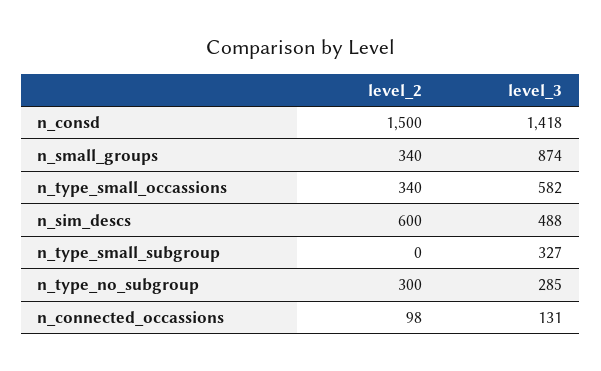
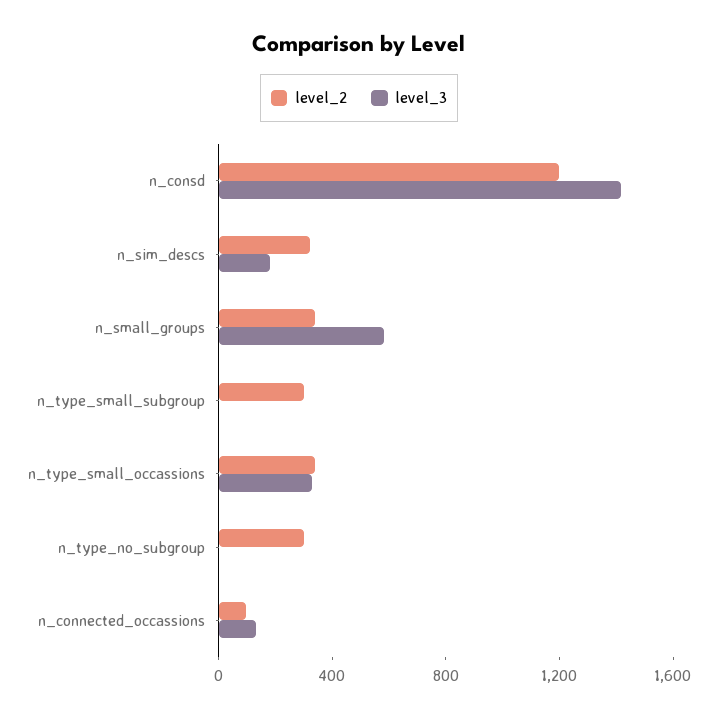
  {
    "level_2": {
-     "n_consd": 1500,
+     "n_consd": 1200,
      "n_small_groups": 340,
      "n_type_small_occassions": 340,
-     "n_sim_descs": 600,
+     "n_sim_descs": 300,
-     "n_type_small_subgroup": 0,
+     "n_type_small_subgroup": 300,
      "n_type_no_subgroup": 300,
      "n_connected_occassions": 98
    },
    "level_3": {
      "n_consd": 1418,
-     "n_small_groups": 874,
+     "n_small_groups": 600,
-     "n_type_small_occassions": 582,
+     "n_type_small_occassions": 300,
-     "n_sim_descs": 488,
+     "n_sim_descs": 200,
-     "n_type_small_subgroup": 327,
+     "n_type_small_subgroup": 0,
-     "n_type_no_subgroup": 285,
+     "n_type_no_subgroup": 0,
      "n_connected_occassions": 131
    }
  }

